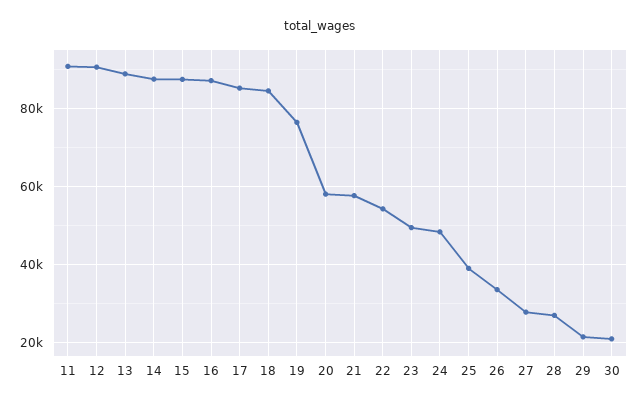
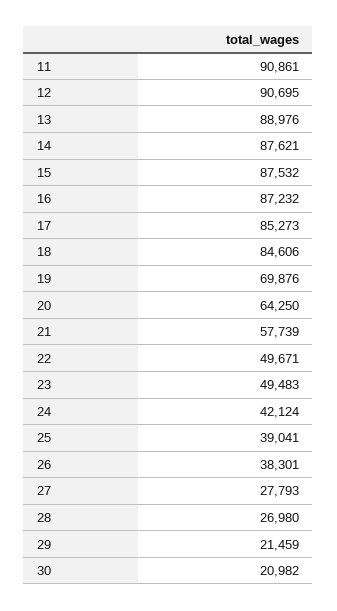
  {
    "11": 90861,
    "12": 90695,
    "13": 88976,
    "14": 87621,
    "15": 87532,
    "16": 87232,
    "17": 85273,
    "18": 84606,
-   "19": 76000,
+   "19": 69876,
-   "20": 58000,
+   "20": 64250,
    "21": 57739,
-   "22": 54000,
+   "22": 49671,
    "23": 49483,
-   "24": 48000,
+   "24": 42124,
    "25": 39041,
-   "26": 34000,
+   "26": 38301,
    "27": 27793,
    "28": 26980,
    "29": 21459,
    "30": 20982
  }

